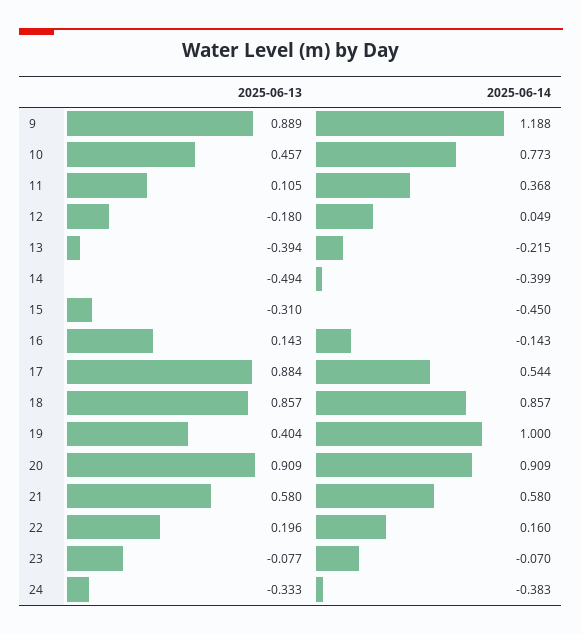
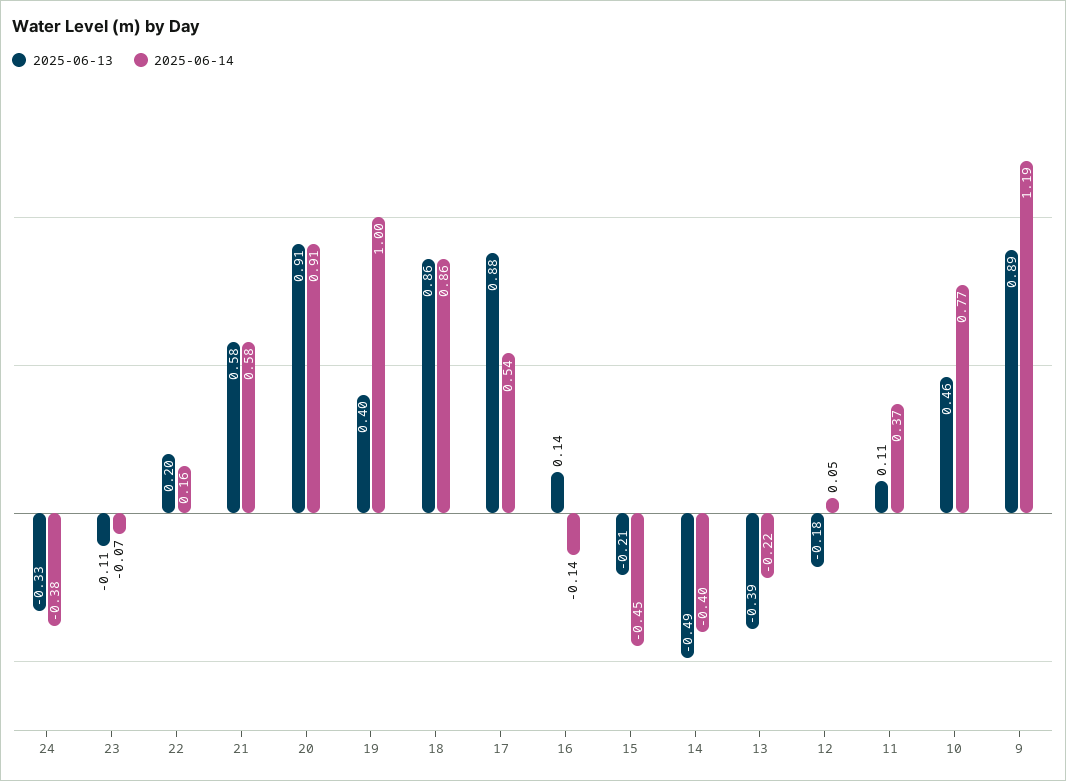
  {
    "2025-06-13": {
      "9": 0.889,
      "10": 0.457,
      "11": 0.105,
      "12": -0.18,
      "13": -0.394,
      "14": -0.494,
-     "15": -0.31,
+     "15": -0.21,
      "16": 0.143,
      "17": 0.884,
      "18": 0.857,
      "19": 0.404,
      "20": 0.909,
      "21": 0.58,
      "22": 0.196,
-     "23": -0.077,
+     "23": -0.11,
      "24": -0.333
    },
    "2025-06-14": {
      "9": 1.188,
      "10": 0.773,
      "11": 0.368,
      "12": 0.049,
      "13": -0.215,
      "14": -0.399,
      "15": -0.45,
      "16": -0.143,
      "17": 0.544,
      "18": 0.857,
      "19": 1,
      "20": 0.909,
      "21": 0.58,
      "22": 0.16,
      "23": -0.07,
      "24": -0.383
    }
  }

